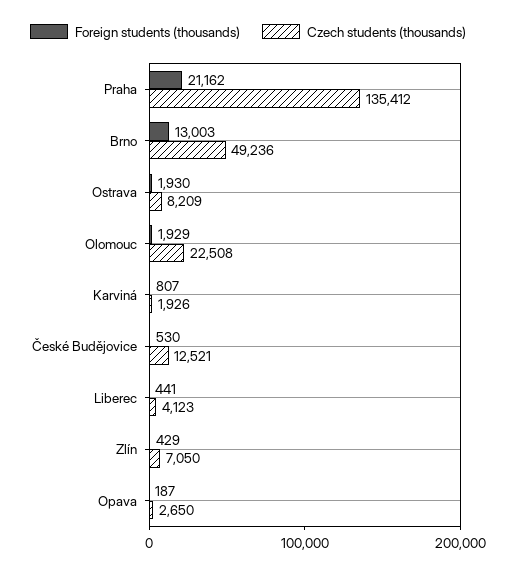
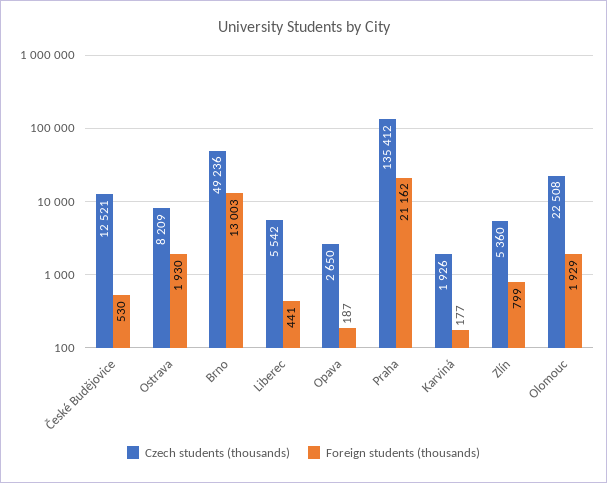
  {
    "Foreign students (thousands)": {
      "Praha": 21162,
      "Brno": 13003,
      "Ostrava": 1930,
      "Olomouc": 1929,
-     "Karviná": 807,
+     "Karviná": 177,
      "České Budějovice": 530,
      "Liberec": 441,
-     "Zlín": 429,
+     "Zlín": 799,
      "Opava": 187
    },
    "Czech students (thousands)": {
      "Praha": 135412,
      "Brno": 49236,
      "Ostrava": 8209,
      "Olomouc": 22508,
      "Karviná": 1926,
      "České Budějovice": 12521,
-     "Liberec": 4123,
+     "Liberec": 5542,
-     "Zlín": 7050,
+     "Zlín": 5360,
      "Opava": 2650
    }
  }

